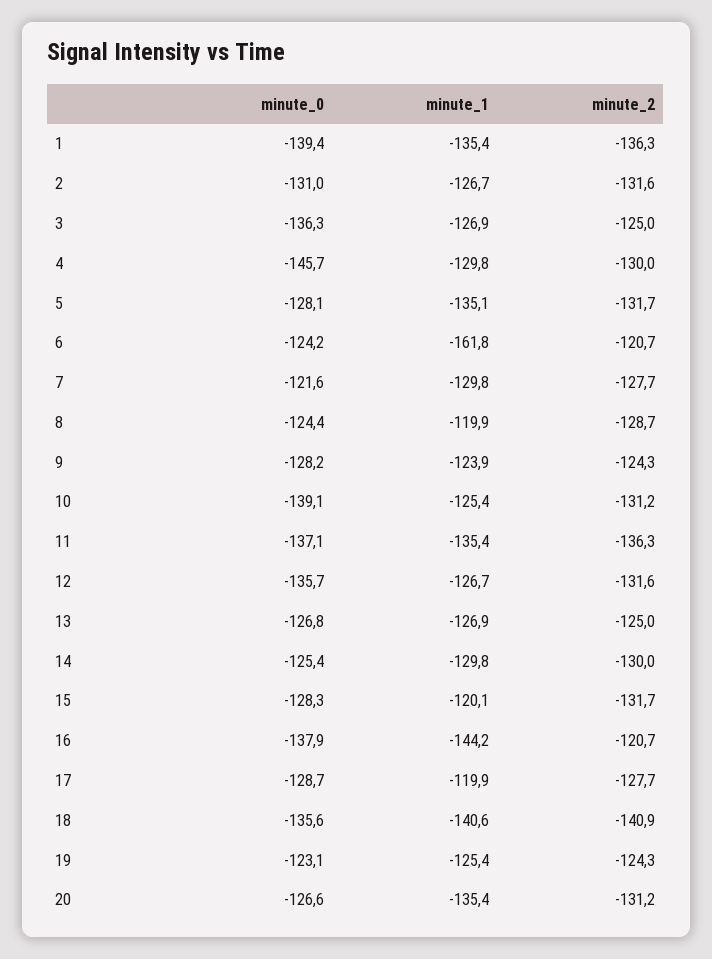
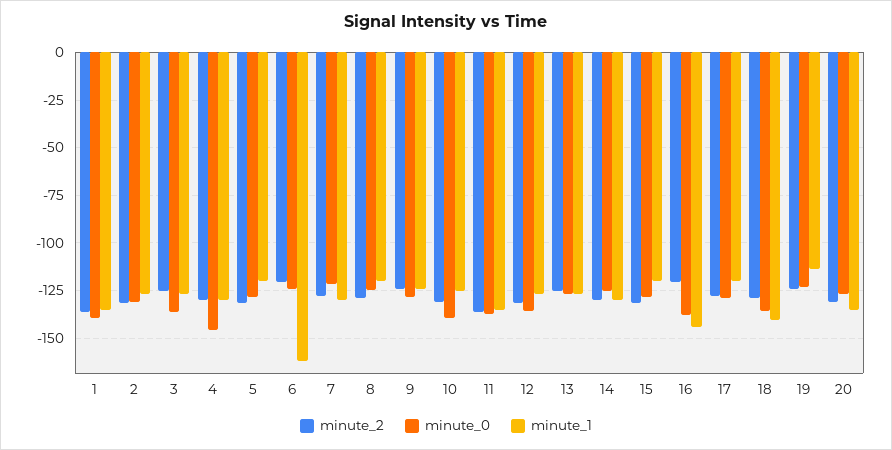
  {
    "minute_0": {
      "1": -139.4,
      "2": -131,
      "3": -136.3,
      "4": -145.7,
      "5": -128.1,
      "6": -124.2,
      "7": -121.6,
      "8": -124.4,
      "9": -128.2,
      "10": -139.1,
      "11": -137.1,
      "12": -135.7,
      "13": -126.8,
      "14": -125.4,
      "15": -128.3,
      "16": -137.9,
      "17": -128.7,
      "18": -135.6,
      "19": -123.1,
      "20": -126.6
    },
    "minute_1": {
      "1": -135.4,
      "2": -126.7,
      "3": -126.9,
      "4": -129.8,
-     "5": -135.1,
+     "5": -120,
      "6": -161.8,
      "7": -129.8,
      "8": -119.9,
      "9": -123.9,
      "10": -125.4,
      "11": -135.4,
      "12": -126.7,
      "13": -126.9,
      "14": -129.8,
      "15": -120.1,
      "16": -144.2,
      "17": -119.9,
      "18": -140.6,
-     "19": -125.4,
+     "19": -115,
      "20": -135.4
    },
    "minute_2": {
      "1": -136.3,
      "2": -131.6,
      "3": -125,
      "4": -130,
      "5": -131.7,
      "6": -120.7,
      "7": -127.7,
      "8": -128.7,
      "9": -124.3,
      "10": -131.2,
      "11": -136.3,
      "12": -131.6,
      "13": -125,
      "14": -130,
      "15": -131.7,
      "16": -120.7,
      "17": -127.7,
-     "18": -140.9,
+     "18": -130,
      "19": -124.3,
      "20": -131.2
    }
  }

